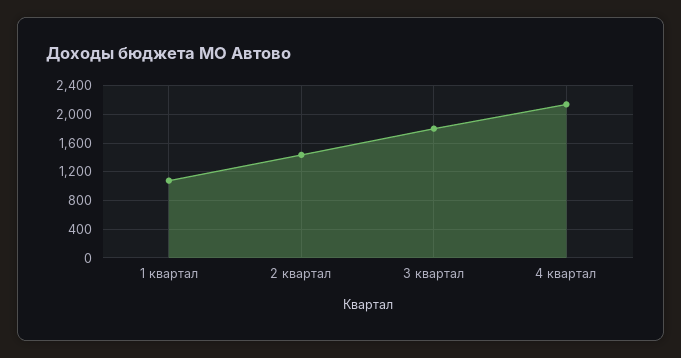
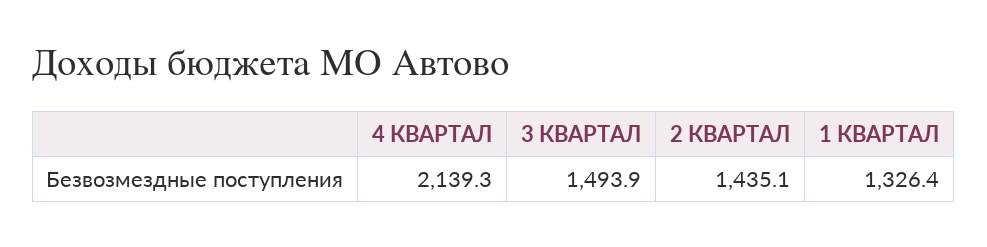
  {
-   "1 квартал": 1100,
+   "1 квартал": 1326.4,
    "2 квартал": 1435.1,
-   "3 квартал": 1800,
+   "3 квартал": 1493.9,
    "4 квартал": 2139.3
  }

